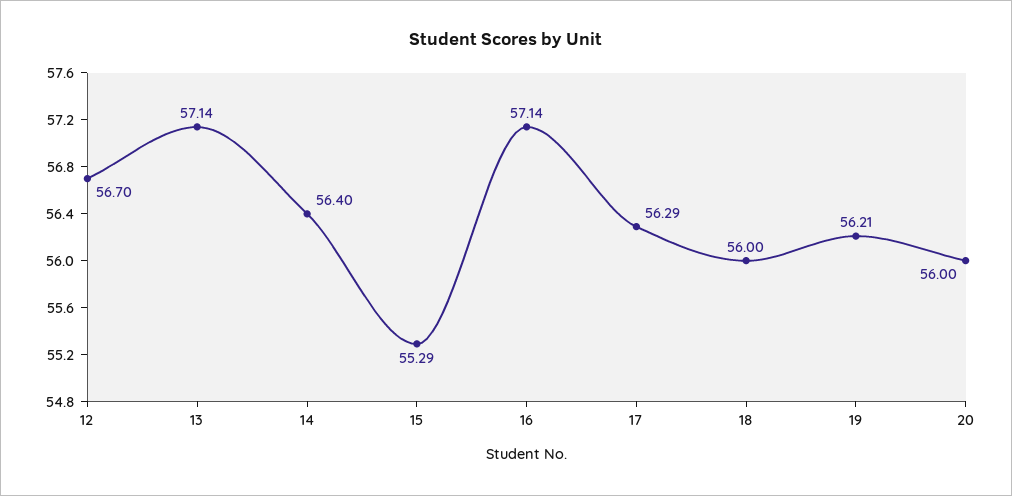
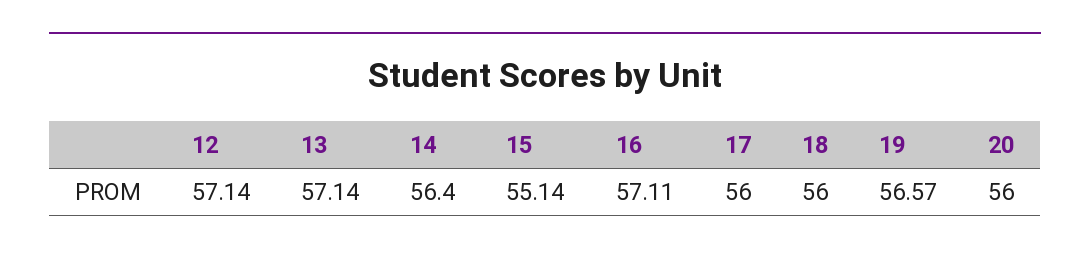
  {
-   "12": 56.7,
+   "12": 57.14,
    "13": 57.14,
    "14": 56.4,
-   "15": 55.29,
+   "15": 55.14,
-   "16": 57.14,
+   "16": 57.11,
-   "17": 56.29,
+   "17": 56,
    "18": 56,
-   "19": 56.21,
+   "19": 56.57,
    "20": 56
  }

